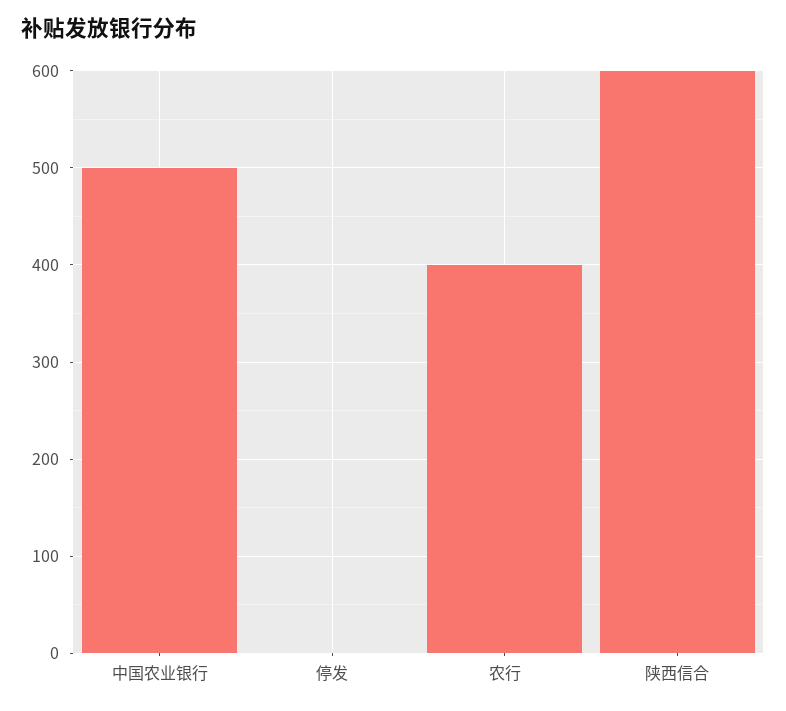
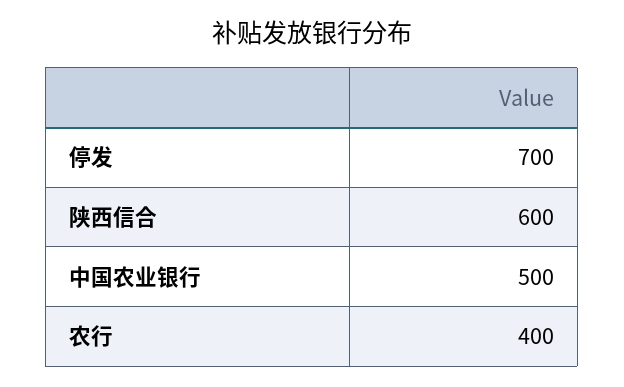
  {
    "中国农业银行": 500,
-   "停发": 0,
+   "停发": 700,
    "农行": 400,
    "陕西信合": 600
  }

